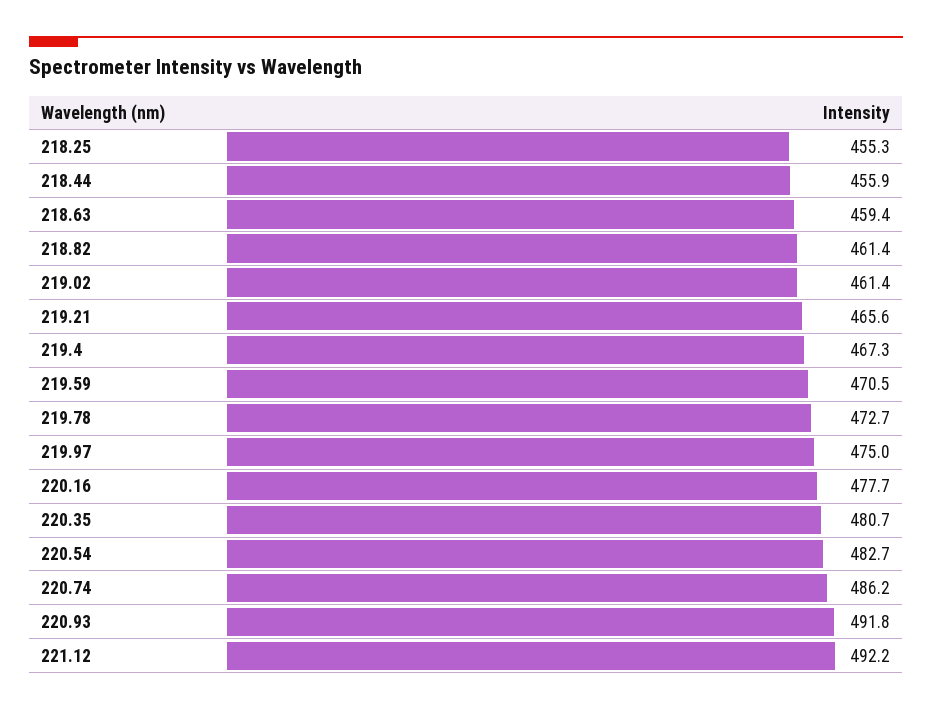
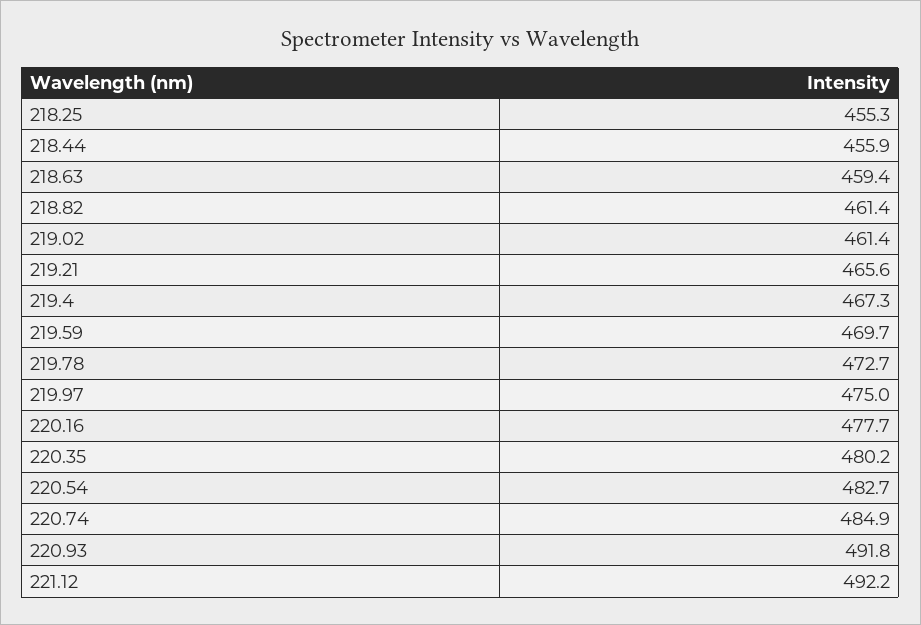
  {
    "218.25": 455.3,
    "218.44": 455.9,
    "218.63": 459.4,
    "218.82": 461.4,
    "219.02": 461.4,
    "219.21": 465.6,
    "219.4": 467.3,
-   "219.59": 470.5,
+   "219.59": 469.7,
    "219.78": 472.7,
    "219.97": 475,
    "220.16": 477.7,
-   "220.35": 480.7,
+   "220.35": 480.2,
    "220.54": 482.7,
-   "220.74": 486.2,
+   "220.74": 484.9,
    "220.93": 491.8,
    "221.12": 492.2
  }

